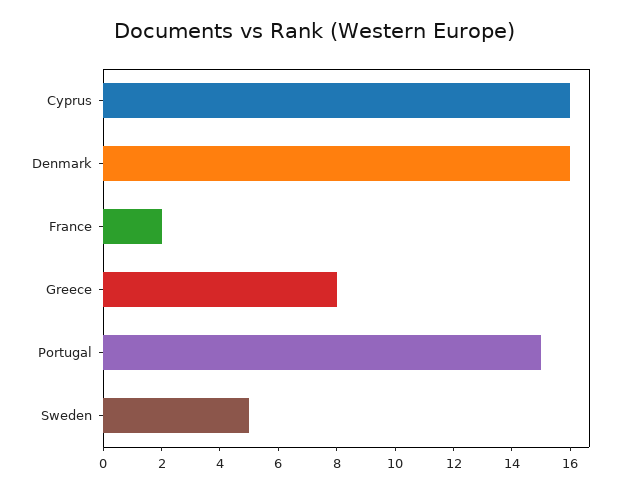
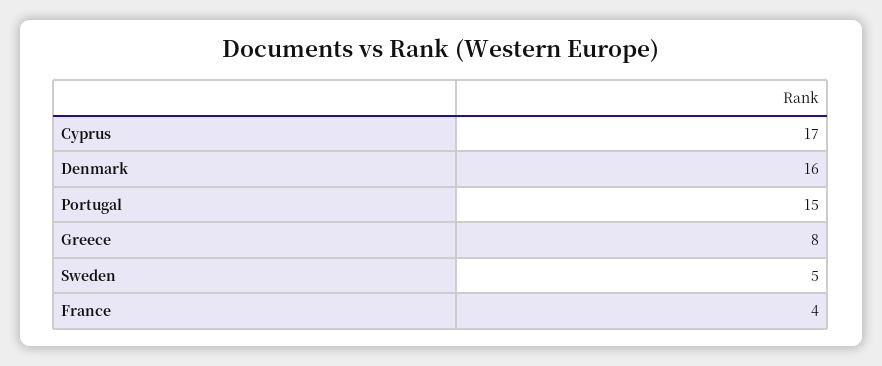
  {
-   "Cyprus": 16,
+   "Cyprus": 17,
    "Denmark": 16,
-   "France": 2,
+   "France": 4,
    "Greece": 8,
    "Portugal": 15,
    "Sweden": 5
  }

